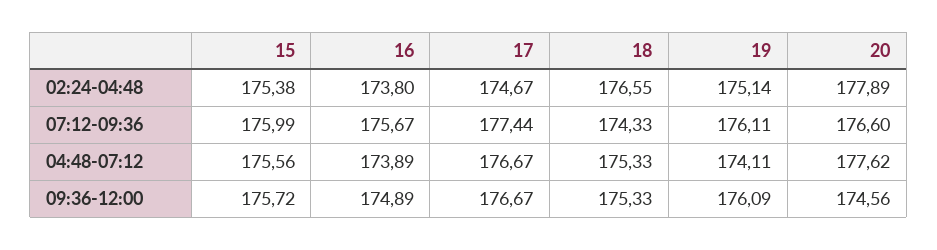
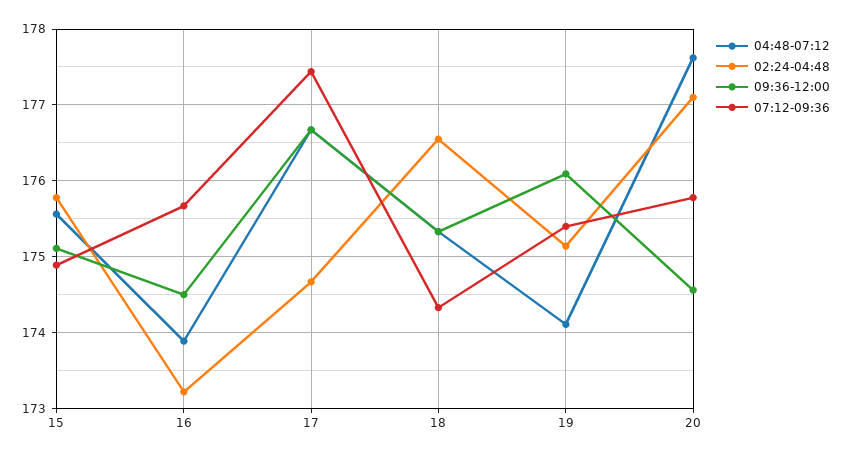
  {
    "02:24-04:48": {
-     "15": 175.38,
+     "15": 175.8,
-     "16": 173.8,
+     "16": 173.2,
      "17": 174.67,
      "18": 176.55,
      "19": 175.14,
-     "20": 177.89
+     "20": 177.1
    },
    "07:12-09:36": {
-     "15": 175.99,
+     "15": 174.9,
      "16": 175.67,
      "17": 177.44,
      "18": 174.33,
-     "19": 176.11,
+     "19": 175.4,
-     "20": 176.6
+     "20": 175.8
    },
    "04:48-07:12": {
      "15": 175.56,
      "16": 173.89,
      "17": 176.67,
      "18": 175.33,
      "19": 174.11,
      "20": 177.62
    },
    "09:36-12:00": {
-     "15": 175.72,
+     "15": 175.1,
-     "16": 174.89,
+     "16": 174.5,
      "17": 176.67,
      "18": 175.33,
      "19": 176.09,
      "20": 174.56
    }
  }

